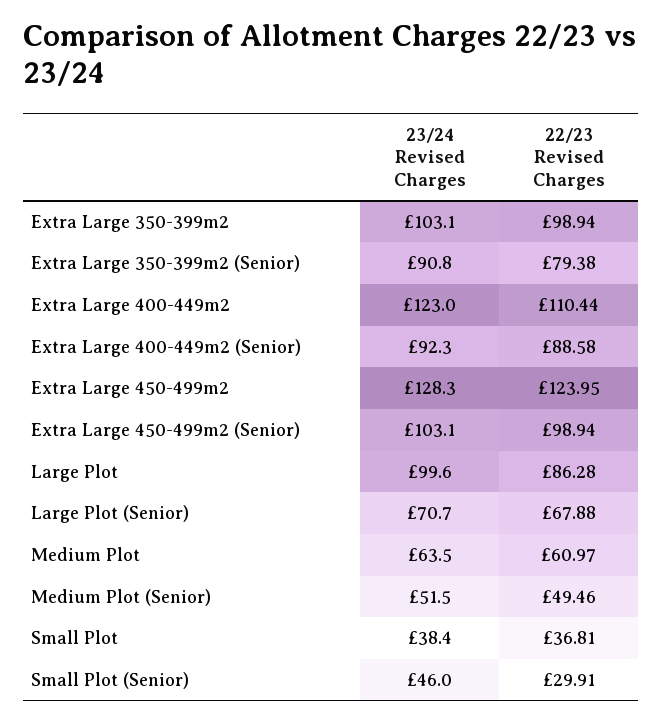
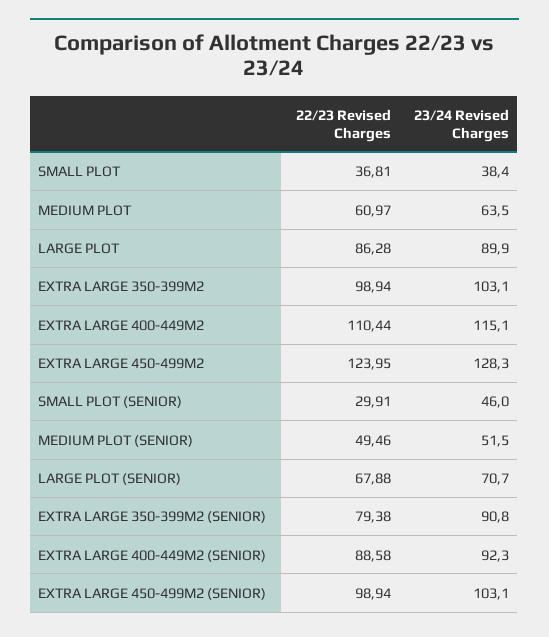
  {
    "23/24 Revised Charges": {
      "Extra Large 350-399m2": 103.1,
      "Extra Large 350-399m2 (Senior)": 90.8,
-     "Extra Large 400-449m2": 123,
+     "Extra Large 400-449m2": 115.1,
      "Extra Large 400-449m2 (Senior)": 92.3,
      "Extra Large 450-499m2": 128.3,
      "Extra Large 450-499m2 (Senior)": 103.1,
-     "Large Plot": 99.6,
+     "Large Plot": 89.9,
      "Large Plot (Senior)": 70.7,
      "Medium Plot": 63.5,
      "Medium Plot (Senior)": 51.5,
      "Small Plot": 38.4,
      "Small Plot (Senior)": 46
    },
    "22/23 Revised Charges": {
      "Extra Large 350-399m2": 98.94,
      "Extra Large 350-399m2 (Senior)": 79.38,
      "Extra Large 400-449m2": 110.44,
      "Extra Large 400-449m2 (Senior)": 88.58,
      "Extra Large 450-499m2": 123.95,
      "Extra Large 450-499m2 (Senior)": 98.94,
      "Large Plot": 86.28,
      "Large Plot (Senior)": 67.88,
      "Medium Plot": 60.97,
      "Medium Plot (Senior)": 49.46,
      "Small Plot": 36.81,
      "Small Plot (Senior)": 29.91
    }
  }

